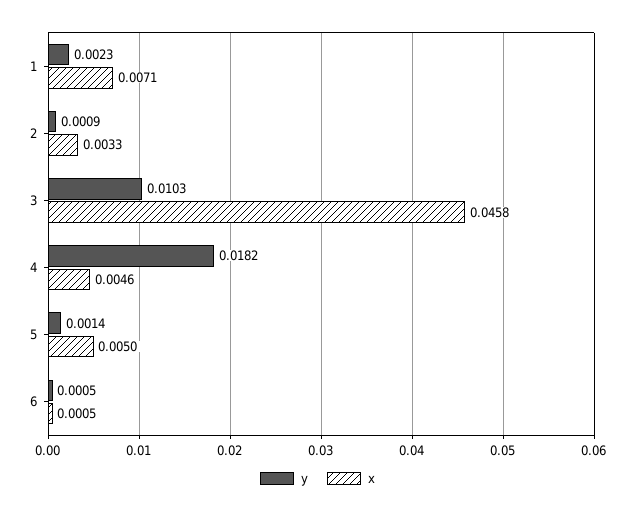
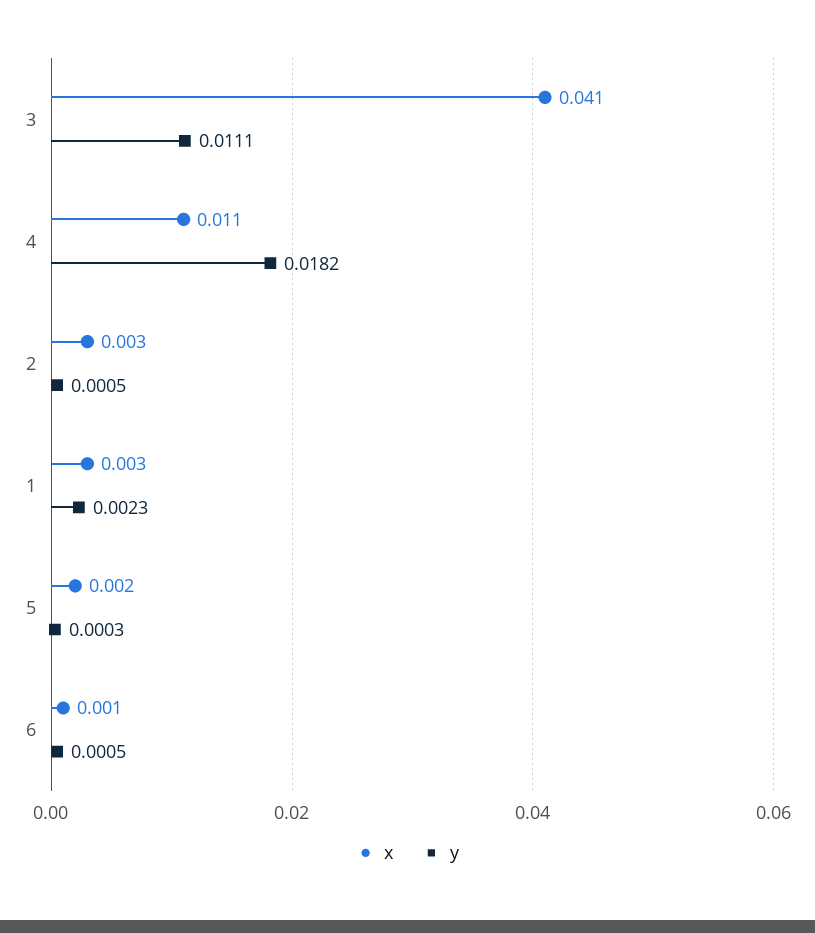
  {
    "y": {
      "1": 0.0023,
-     "2": 0.0009,
+     "2": 0.0005,
-     "3": 0.0103,
+     "3": 0.0111,
      "4": 0.0182,
-     "5": 0.0014,
+     "5": 0.0003,
      "6": 0.0005
    },
    "x": {
-     "1": 0.0071,
+     "1": 0.003,
      "2": 0.0033,
-     "3": 0.0458,
+     "3": 0.041,
-     "4": 0.0046,
+     "4": 0.011,
-     "5": 0.005,
+     "5": 0.002,
      "6": 0.0005
    }
  }

